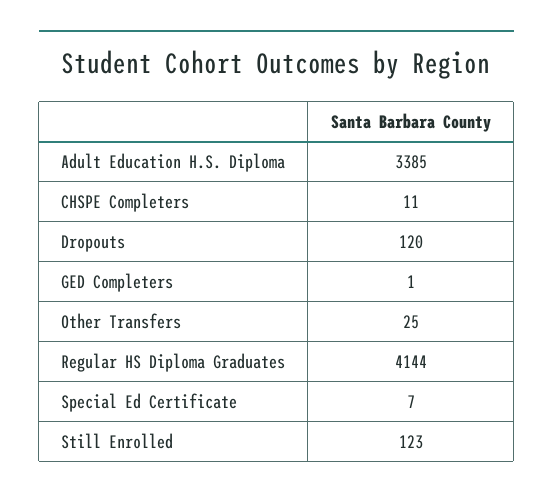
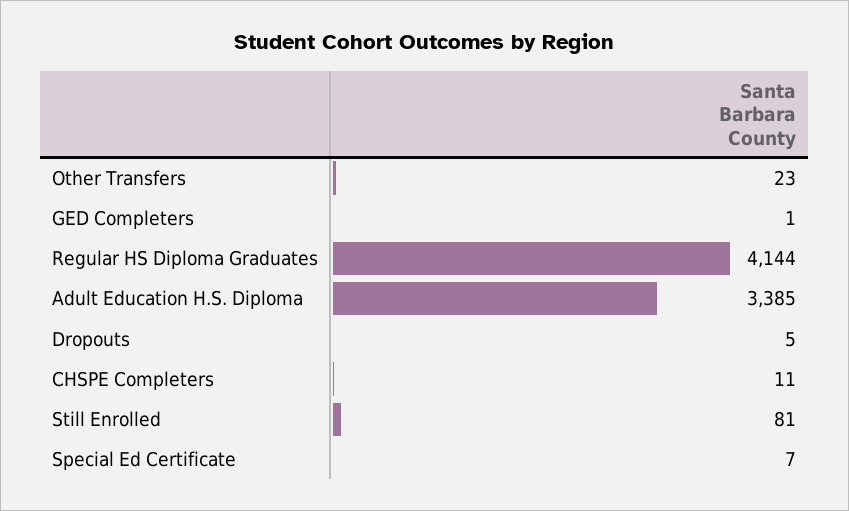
  {
    "Adult Education H.S. Diploma": 3385,
    "CHSPE Completers": 11,
-   "Dropouts": 120,
+   "Dropouts": 5,
    "GED Completers": 1,
-   "Other Transfers": 25,
+   "Other Transfers": 23,
    "Regular HS Diploma Graduates": 4144,
    "Special Ed Certificate": 7,
-   "Still Enrolled": 123
+   "Still Enrolled": 81
  }

